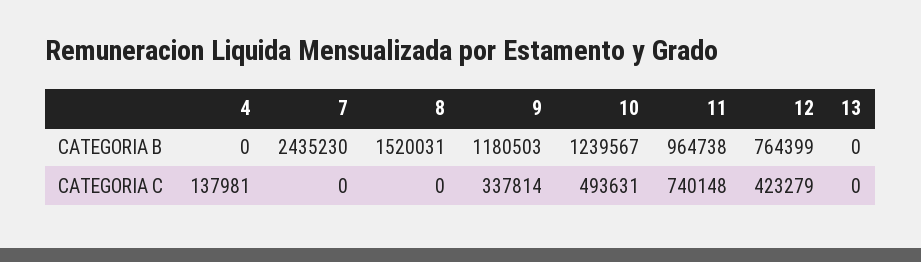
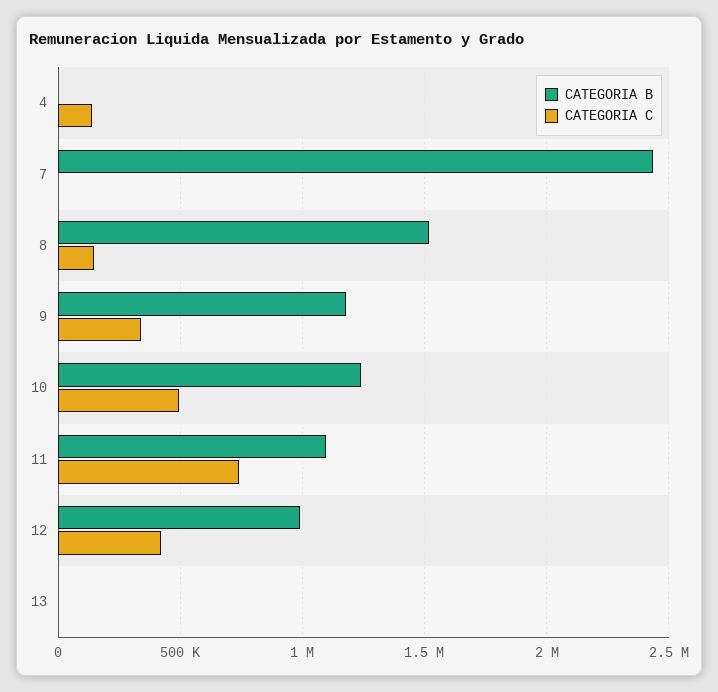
  {
    "CATEGORIA B": {
      "4": 0,
      "7": 2435230,
      "8": 1520031,
      "9": 1180503,
      "10": 1239567,
-     "11": 964738,
+     "11": 1100000,
-     "12": 764399,
+     "12": 1000000,
      "13": 0
    },
    "CATEGORIA C": {
      "4": 137981,
      "7": 0,
-     "8": 0,
+     "8": 150000,
      "9": 337814,
      "10": 493631,
      "11": 740148,
      "12": 423279,
      "13": 0
    }
  }

